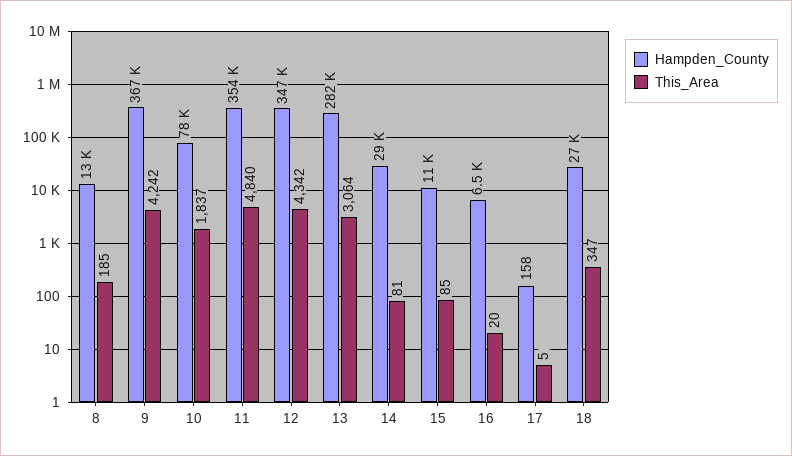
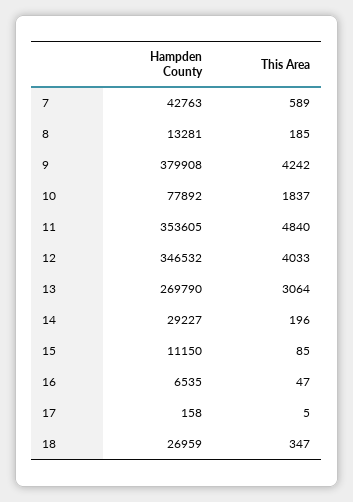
  {
    "Hampden_County": {
      "8": 13281,
-     "9": 367000,
+     "9": 379908,
      "10": 77892,
      "11": 353605,
      "12": 346532,
-     "13": 282000,
+     "13": 269790,
      "14": 29227,
      "15": 11150,
      "16": 6535,
      "17": 158,
-     "18": 26959
+     "18": 26959,
+     "7": 42763
    },
    "This_Area": {
      "8": 185,
      "9": 4242,
      "10": 1837,
      "11": 4840,
-     "12": 4342,
+     "12": 4033,
      "13": 3064,
-     "14": 81,
+     "14": 196,
      "15": 85,
-     "16": 20,
+     "16": 47,
      "17": 5,
-     "18": 347
+     "18": 347,
+     "7": 589
    }
  }

